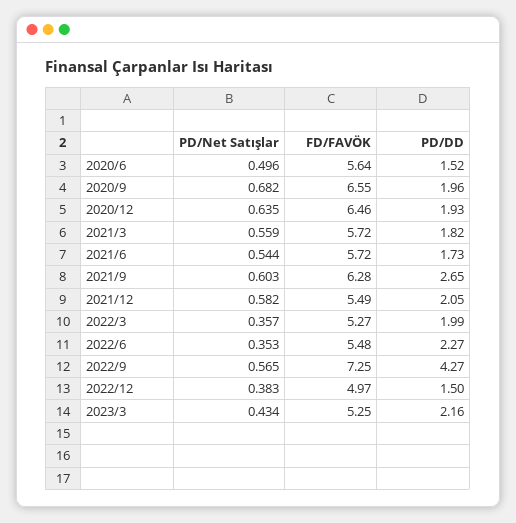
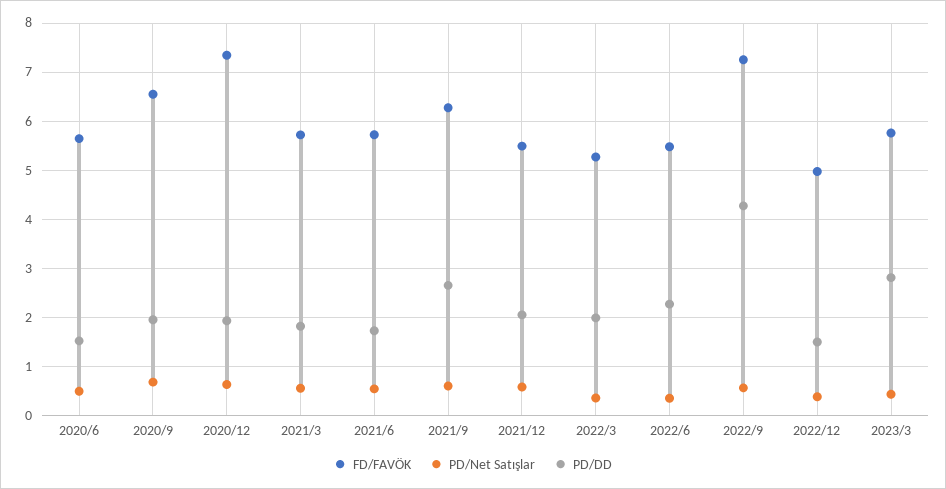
  {
    "PD/Net Satışlar": {
      "2020/6": 0.496,
      "2020/9": 0.682,
      "2020/12": 0.635,
      "2021/3": 0.559,
      "2021/6": 0.544,
      "2021/9": 0.603,
      "2021/12": 0.582,
      "2022/3": 0.357,
      "2022/6": 0.353,
      "2022/9": 0.565,
      "2022/12": 0.383,
      "2023/3": 0.434
    },
    "FD/FAVÖK": {
      "2020/6": 5.64,
      "2020/9": 6.55,
-     "2020/12": 6.46,
+     "2020/12": 7.4,
      "2021/3": 5.72,
      "2021/6": 5.72,
      "2021/9": 6.28,
      "2021/12": 5.49,
      "2022/3": 5.27,
      "2022/6": 5.48,
      "2022/9": 7.25,
      "2022/12": 4.97,
-     "2023/3": 5.25
+     "2023/3": 5.8
    },
    "PD/DD": {
      "2020/6": 1.52,
      "2020/9": 1.96,
      "2020/12": 1.93,
      "2021/3": 1.82,
      "2021/6": 1.73,
      "2021/9": 2.65,
      "2021/12": 2.05,
      "2022/3": 1.99,
      "2022/6": 2.27,
      "2022/9": 4.27,
      "2022/12": 1.5,
-     "2023/3": 2.16
+     "2023/3": 2.8
    }
  }

